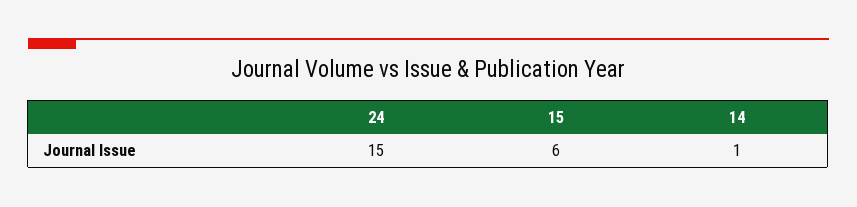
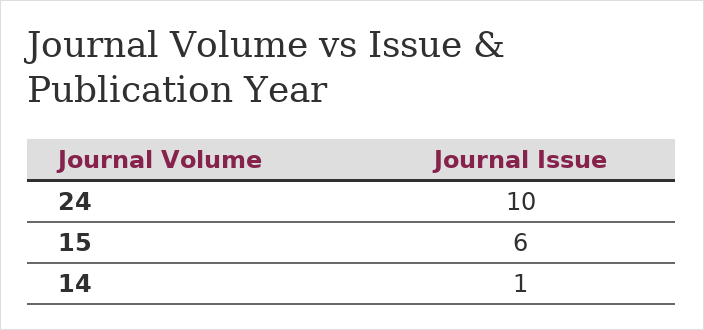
  {
-   "24": 15,
+   "24": 10,
    "15": 6,
    "14": 1
  }

